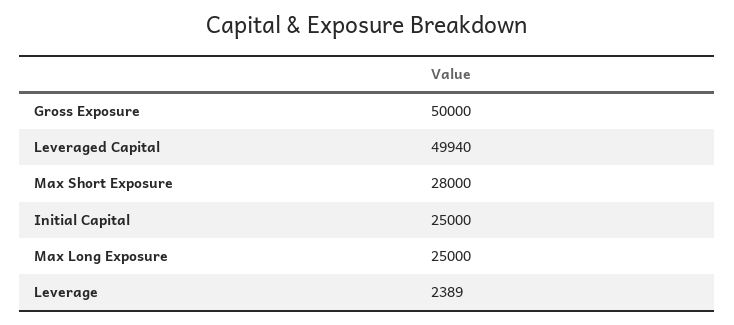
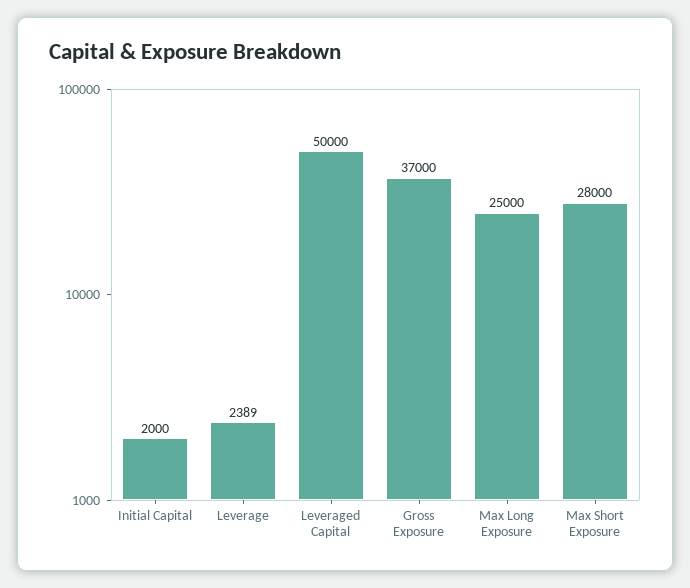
  {
-   "Gross Exposure": 50000,
+   "Gross Exposure": 37000,
-   "Leveraged Capital": 49940,
+   "Leveraged Capital": 50000,
    "Max Short Exposure": 28000,
-   "Initial Capital": 25000,
+   "Initial Capital": 2000,
    "Max Long Exposure": 25000,
    "Leverage": 2389
  }

